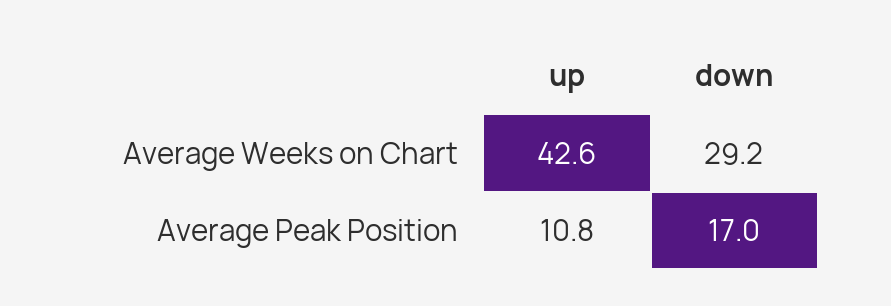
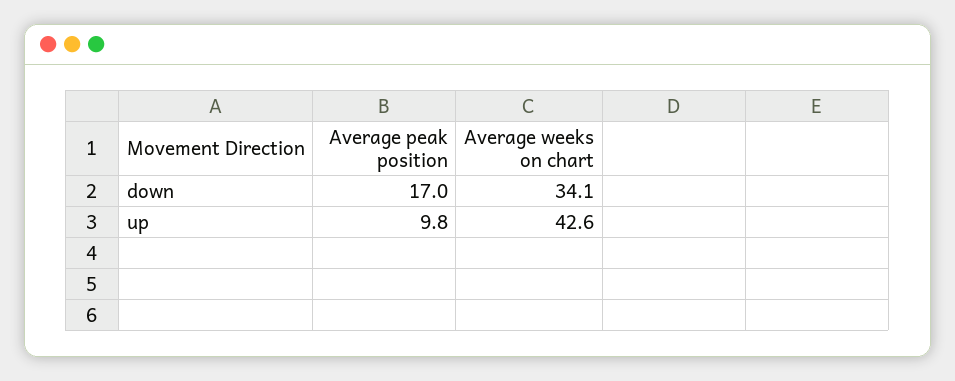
  {
    "up": {
      "Average Weeks on Chart": 42.6,
-     "Average Peak Position": 10.8
+     "Average Peak Position": 9.8
    },
    "down": {
-     "Average Weeks on Chart": 29.2,
+     "Average Weeks on Chart": 34.1,
      "Average Peak Position": 17
    }
  }

